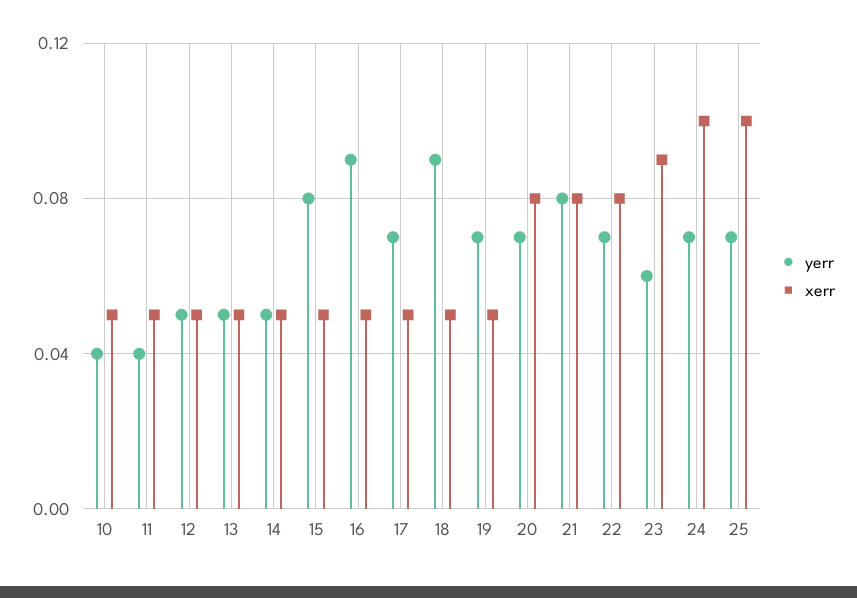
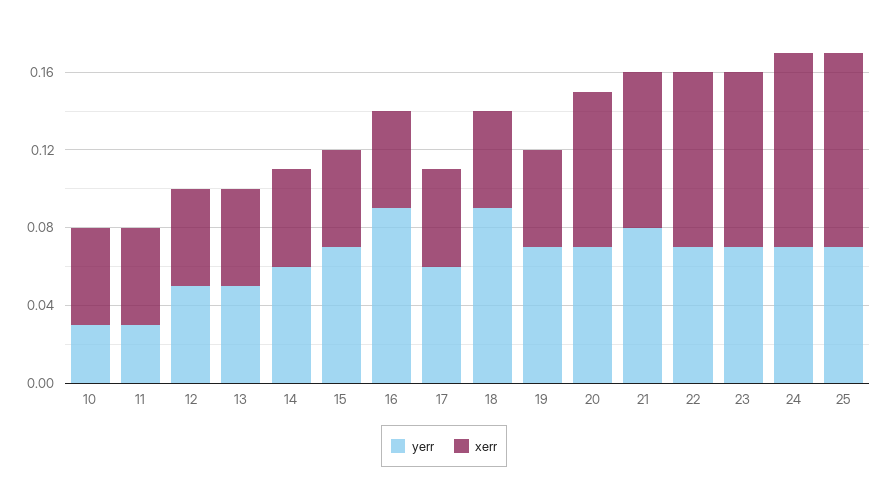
  {
    "yerr": {
-     "10": 0.04,
+     "10": 0.03,
-     "11": 0.04,
+     "11": 0.03,
      "12": 0.05,
      "13": 0.05,
-     "14": 0.05,
+     "14": 0.06,
-     "15": 0.08,
+     "15": 0.07,
      "16": 0.09,
-     "17": 0.07,
+     "17": 0.06,
      "18": 0.09,
      "19": 0.07,
      "20": 0.07,
      "21": 0.08,
      "22": 0.07,
-     "23": 0.06,
+     "23": 0.07,
      "24": 0.07,
      "25": 0.07
    },
    "xerr": {
      "10": 0.05,
      "11": 0.05,
      "12": 0.05,
      "13": 0.05,
      "14": 0.05,
      "15": 0.05,
      "16": 0.05,
      "17": 0.05,
      "18": 0.05,
      "19": 0.05,
      "20": 0.08,
      "21": 0.08,
-     "22": 0.08,
+     "22": 0.09,
      "23": 0.09,
      "24": 0.1,
      "25": 0.1
    }
  }

